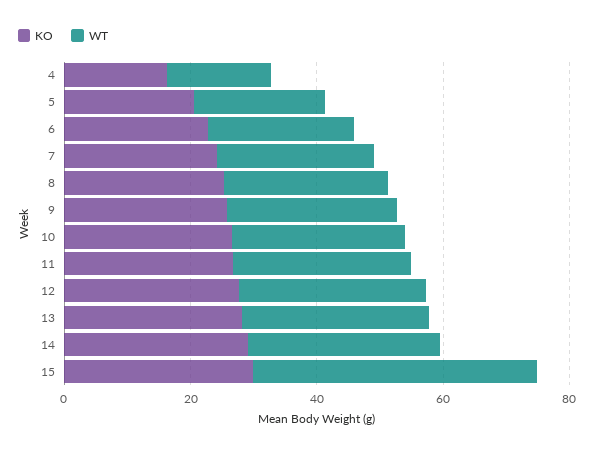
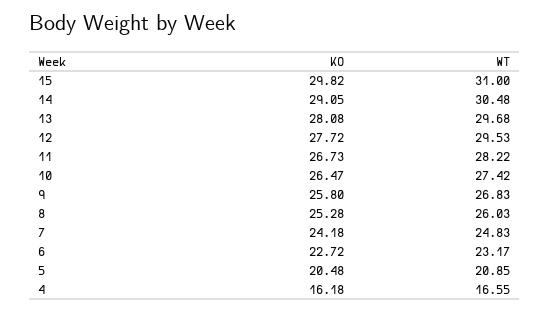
  {
    "KO": {
      "4": 16.18,
      "5": 20.48,
      "6": 22.72,
      "7": 24.18,
      "8": 25.28,
      "9": 25.8,
      "10": 26.47,
      "11": 26.73,
      "12": 27.72,
      "13": 28.08,
      "14": 29.05,
      "15": 29.82
    },
    "WT": {
      "4": 16.55,
      "5": 20.85,
      "6": 23.17,
      "7": 24.83,
      "8": 26.03,
      "9": 26.83,
      "10": 27.42,
      "11": 28.22,
      "12": 29.53,
      "13": 29.68,
      "14": 30.48,
-     "15": 45
+     "15": 31
    }
  }

